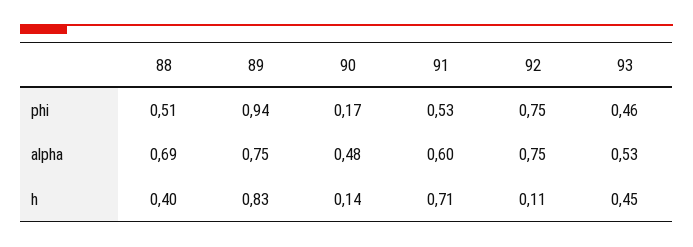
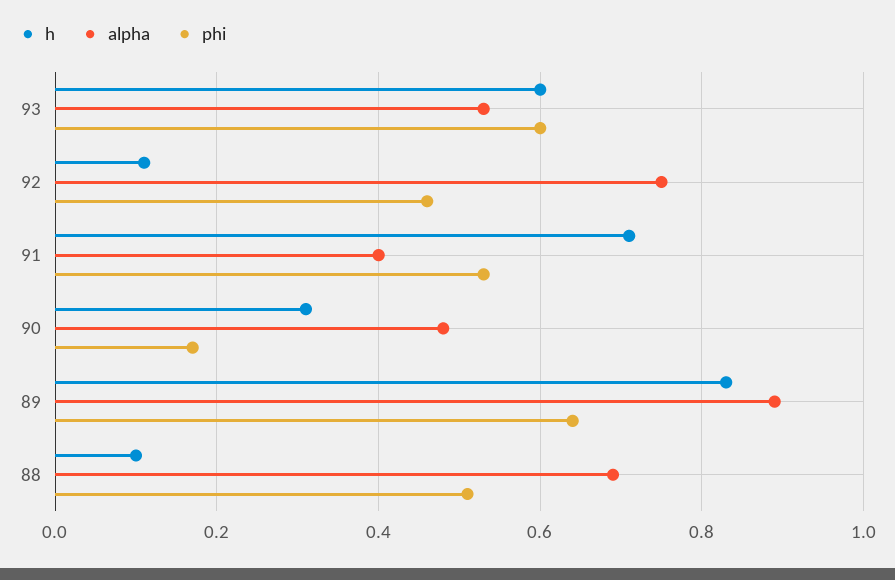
  {
    "phi": {
      "88": 0.51,
-     "89": 0.94,
+     "89": 0.65,
      "90": 0.17,
      "91": 0.53,
-     "92": 0.75,
+     "92": 0.45,
-     "93": 0.46
+     "93": 0.6
    },
    "alpha": {
      "88": 0.69,
-     "89": 0.75,
+     "89": 0.9,
      "90": 0.48,
-     "91": 0.6,
+     "91": 0.4,
      "92": 0.75,
      "93": 0.53
    },
    "h": {
-     "88": 0.4,
+     "88": 0.1,
      "89": 0.83,
-     "90": 0.14,
+     "90": 0.3,
      "91": 0.71,
      "92": 0.11,
-     "93": 0.45
+     "93": 0.6
    }
  }

